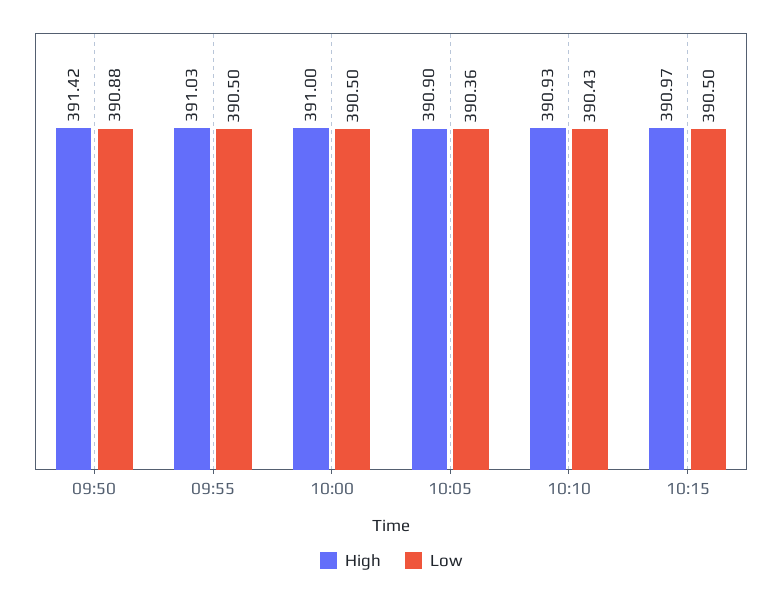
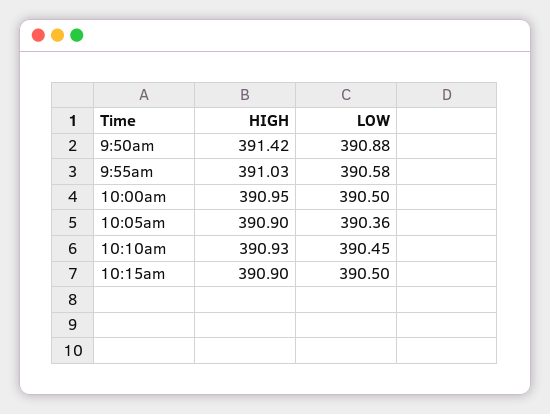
  {
    "High": {
      "09:50": 391.42,
      "09:55": 391.03,
-     "10:00": 391,
+     "10:00": 390.95,
      "10:05": 390.9,
      "10:10": 390.93,
-     "10:15": 390.97
+     "10:15": 390.9
    },
    "Low": {
      "09:50": 390.88,
-     "09:55": 390.5,
+     "09:55": 390.58,
      "10:00": 390.5,
      "10:05": 390.36,
-     "10:10": 390.43,
+     "10:10": 390.45,
      "10:15": 390.5
    }
  }

